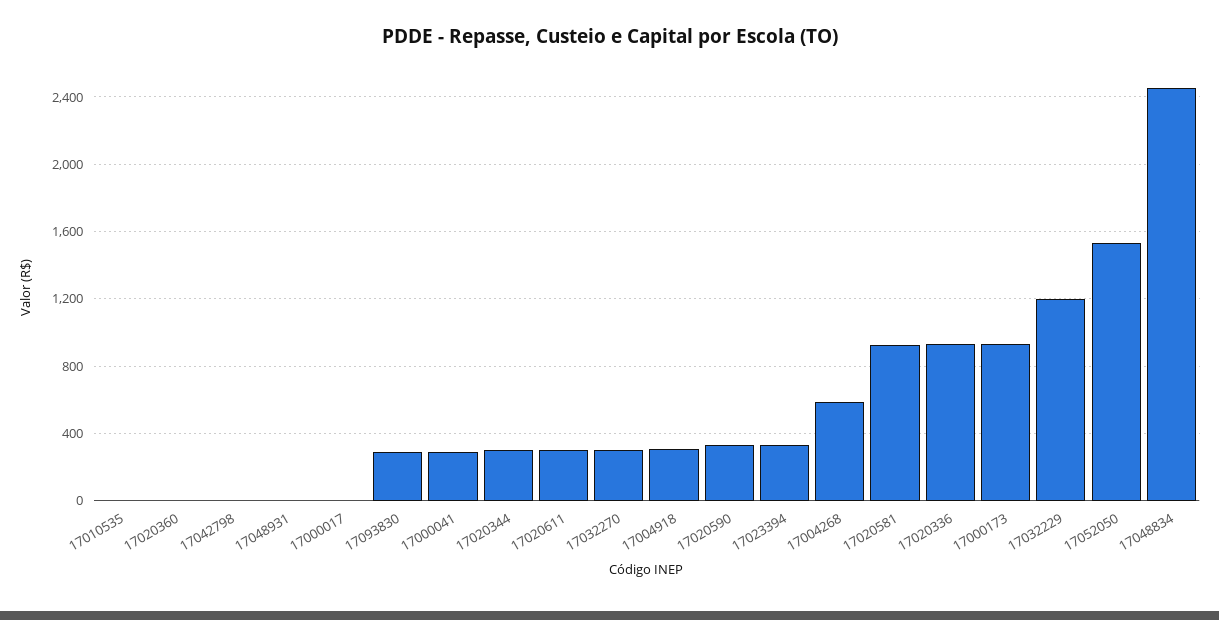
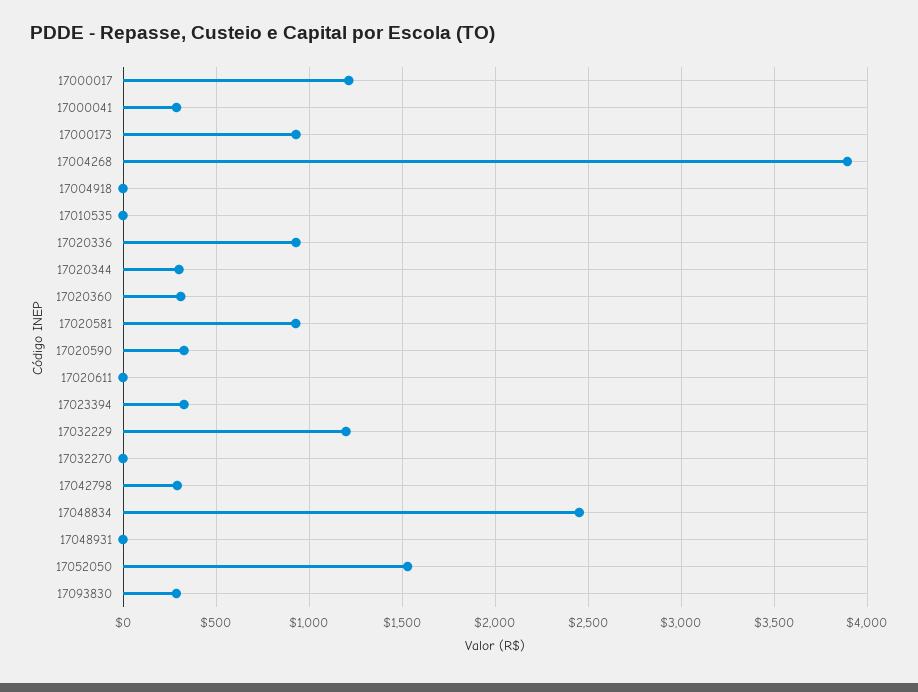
  {
    "17010535": 0,
-   "17020360": 0,
+   "17020360": 300,
-   "17042798": 0,
+   "17042798": 300,
    "17048931": 0,
-   "17000017": 0,
+   "17000017": 1200,
    "17093830": 300,
    "17000041": 300,
    "17020344": 300,
-   "17020611": 300,
+   "17020611": 0,
-   "17032270": 300,
+   "17032270": 0,
-   "17004918": 300,
+   "17004918": 0,
    "17020590": 350,
    "17023394": 350,
-   "17004268": 600,
+   "17004268": 3900,
    "17020581": 950,
    "17020336": 950,
    "17000173": 950,
    "17032229": 1200,
    "17052050": 1550,
    "17048834": 2450
  }

